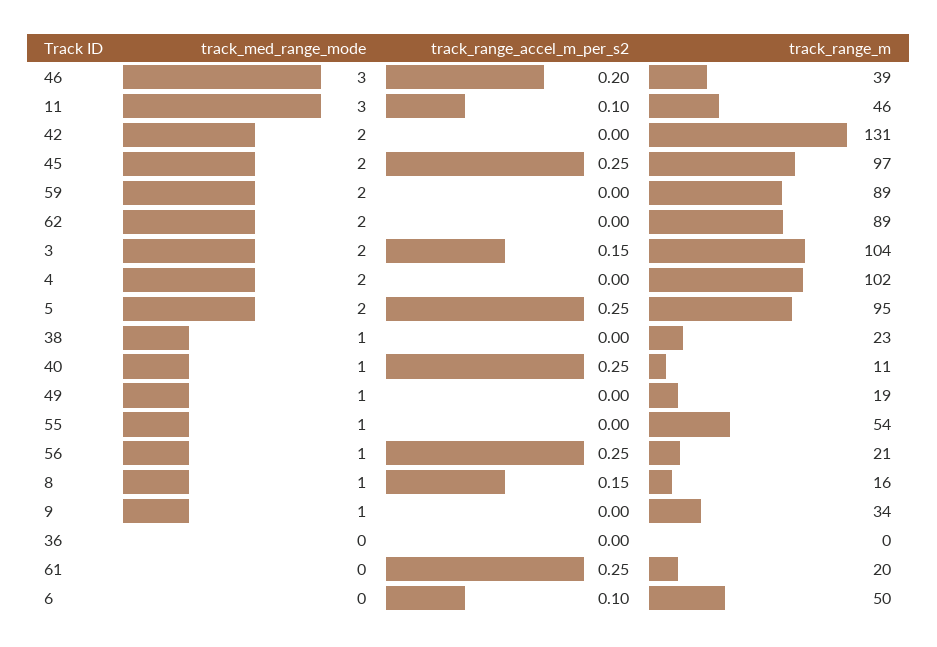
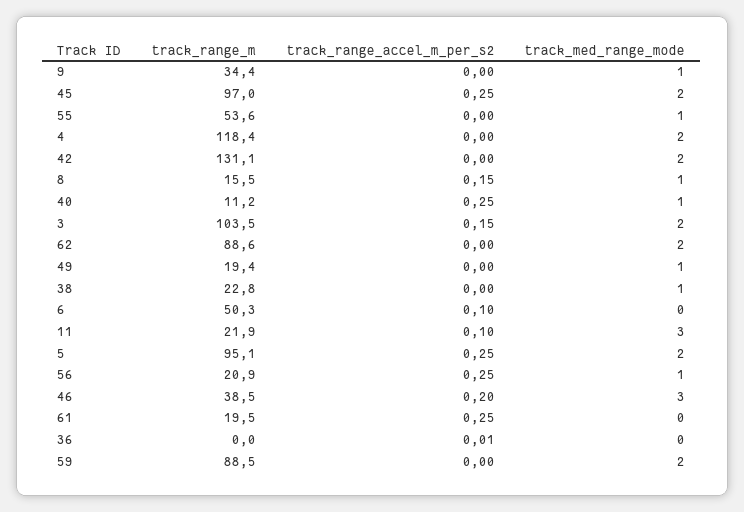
  {
    "track_med_range_mode": {
      "46": 3,
      "11": 3,
      "42": 2,
      "45": 2,
      "59": 2,
      "62": 2,
      "3": 2,
      "4": 2,
      "5": 2,
      "38": 1,
      "40": 1,
      "49": 1,
      "55": 1,
      "56": 1,
      "8": 1,
      "9": 1,
      "36": 0,
      "61": 0,
      "6": 0
    },
    "track_range_accel_m_per_s2": {
      "46": 0.2,
      "11": 0.1,
      "42": 0,
      "45": 0.25,
      "59": 0,
      "62": 0,
      "3": 0.15,
      "4": 0,
      "5": 0.25,
      "38": 0,
      "40": 0.25,
      "49": 0,
      "55": 0,
      "56": 0.25,
      "8": 0.15,
      "9": 0,
-     "36": 0,
+     "36": 0.01,
      "61": 0.25,
      "6": 0.1
    },
    "track_range_m": {
      "46": 38.5,
-     "11": 46,
+     "11": 21.9,
      "42": 131.1,
      "45": 97,
      "59": 88.5,
      "62": 88.6,
      "3": 103.5,
-     "4": 102,
+     "4": 118.4,
      "5": 95.1,
      "38": 22.8,
      "40": 11.2,
      "49": 19.4,
      "55": 53.6,
      "56": 20.9,
      "8": 15.5,
      "9": 34.4,
      "36": 0,
      "61": 19.5,
      "6": 50.3
    }
  }

